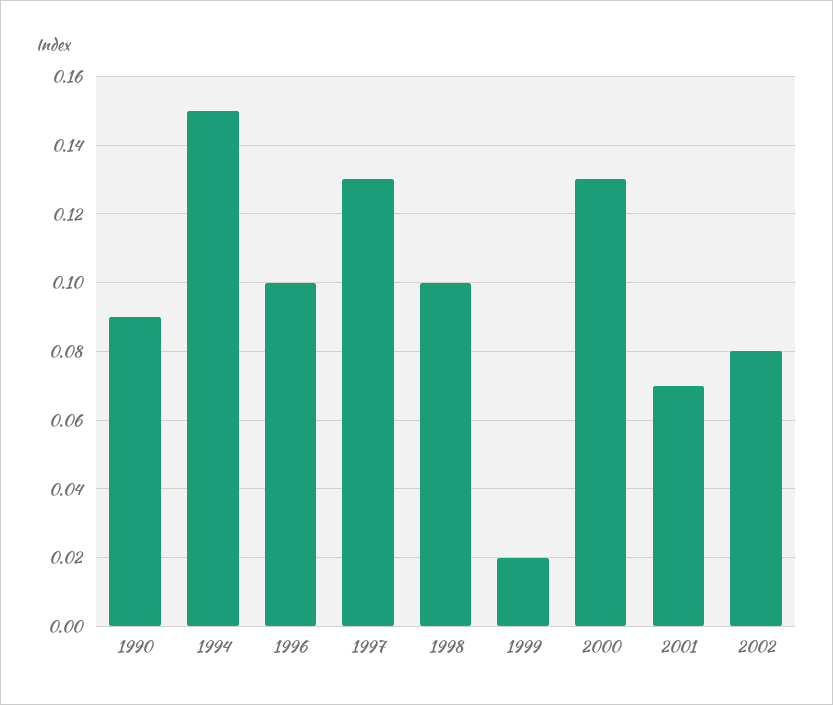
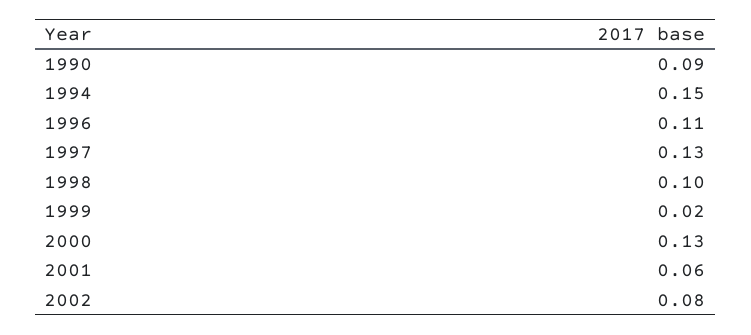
  {
    "1990": 0.09,
    "1994": 0.15,
-   "1996": 0.1,
+   "1996": 0.11,
    "1997": 0.13,
    "1998": 0.1,
    "1999": 0.02,
    "2000": 0.13,
-   "2001": 0.07,
+   "2001": 0.06,
    "2002": 0.08
  }

